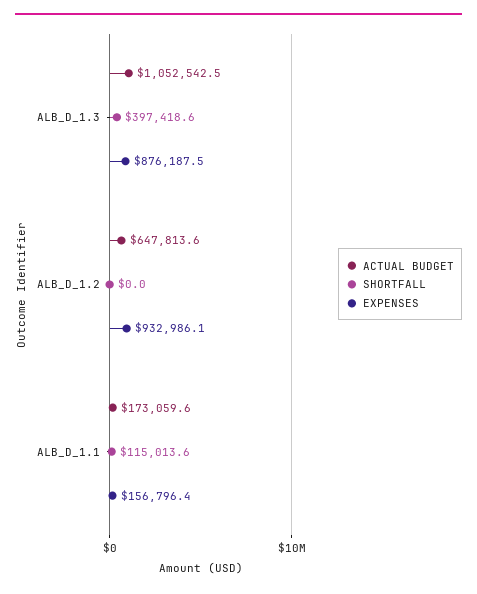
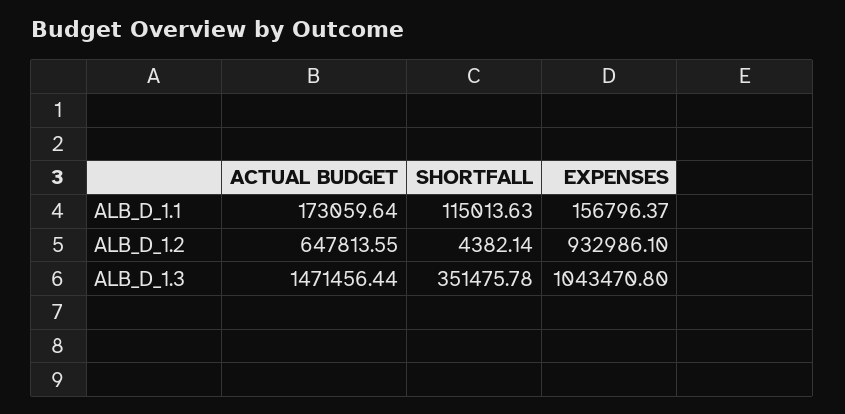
  {
    "ACTUAL BUDGET": {
-     "ALB_D_1.3": 1052542.5,
+     "ALB_D_1.3": 1471456.44,
      "ALB_D_1.2": 647813.55,
      "ALB_D_1.1": 173059.64
    },
    "SHORTFALL": {
-     "ALB_D_1.3": 397418.6,
+     "ALB_D_1.3": 351475.78,
-     "ALB_D_1.2": 0,
+     "ALB_D_1.2": 4382.14,
      "ALB_D_1.1": 115013.63
    },
    "EXPENSES": {
-     "ALB_D_1.3": 876187.5,
+     "ALB_D_1.3": 1043470.8,
      "ALB_D_1.2": 932986.1,
      "ALB_D_1.1": 156796.37
    }
  }

